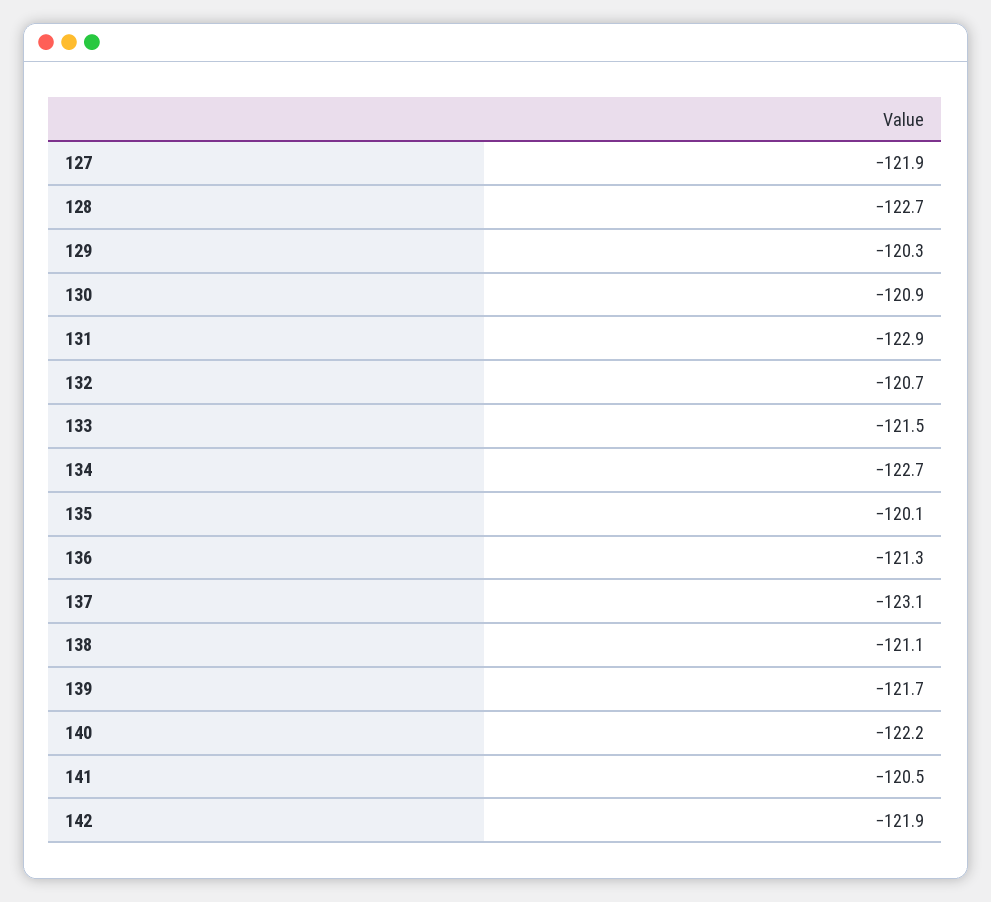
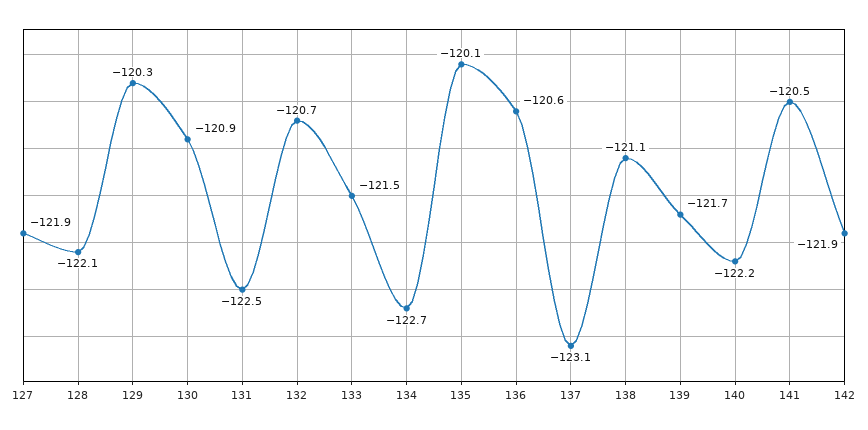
  {
    "127": -121.9,
-   "128": -122.7,
+   "128": -122.1,
    "129": -120.3,
    "130": -120.9,
-   "131": -122.9,
+   "131": -122.5,
    "132": -120.7,
    "133": -121.5,
    "134": -122.7,
    "135": -120.1,
-   "136": -121.3,
+   "136": -120.6,
    "137": -123.1,
    "138": -121.1,
    "139": -121.7,
    "140": -122.2,
    "141": -120.5,
    "142": -121.9
  }

